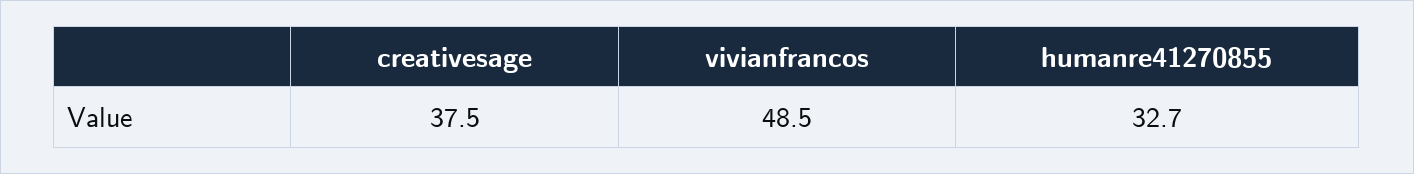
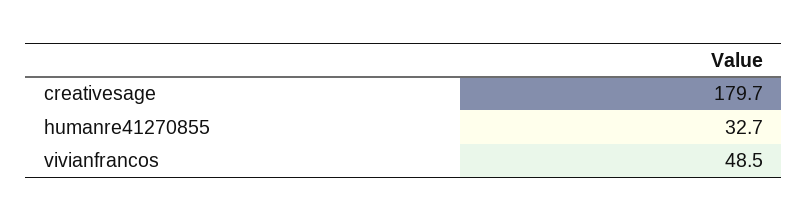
  {
-   "creativesage": 37.5,
+   "creativesage": 179.7,
    "vivianfrancos": 48.5,
    "humanre41270855": 32.7
  }

